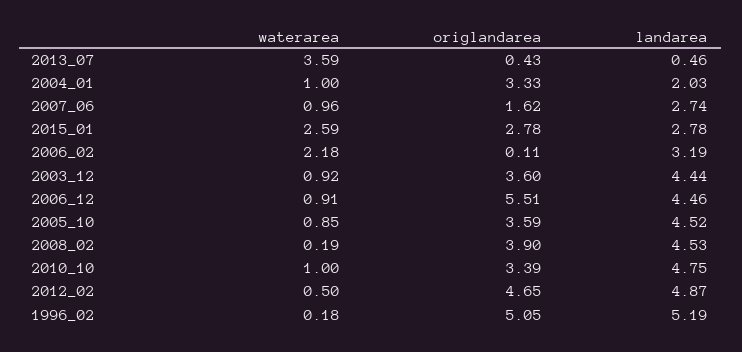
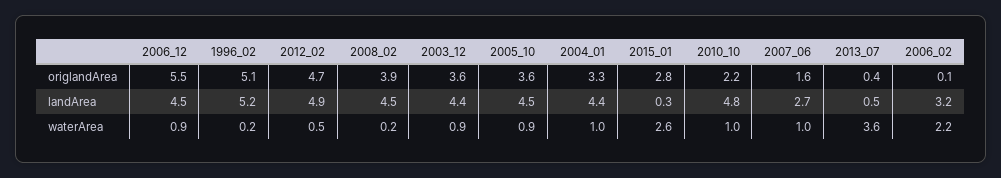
  {
    "waterarea": {
      "2013_07": 3.59,
      "2004_01": 1,
      "2007_06": 0.96,
      "2015_01": 2.59,
      "2006_02": 2.18,
      "2003_12": 0.92,
      "2006_12": 0.91,
      "2005_10": 0.85,
      "2008_02": 0.19,
      "2010_10": 1,
      "2012_02": 0.5,
      "1996_02": 0.18
    },
    "origlandarea": {
      "2013_07": 0.43,
      "2004_01": 3.33,
      "2007_06": 1.62,
      "2015_01": 2.78,
      "2006_02": 0.11,
      "2003_12": 3.6,
      "2006_12": 5.51,
      "2005_10": 3.59,
      "2008_02": 3.9,
-     "2010_10": 3.39,
+     "2010_10": 2.2,
      "2012_02": 4.65,
      "1996_02": 5.05
    },
    "landarea": {
      "2013_07": 0.46,
-     "2004_01": 2.03,
+     "2004_01": 4.4,
      "2007_06": 2.74,
-     "2015_01": 2.78,
+     "2015_01": 0.3,
      "2006_02": 3.19,
      "2003_12": 4.44,
      "2006_12": 4.46,
      "2005_10": 4.52,
      "2008_02": 4.53,
      "2010_10": 4.75,
      "2012_02": 4.87,
      "1996_02": 5.19
    }
  }

